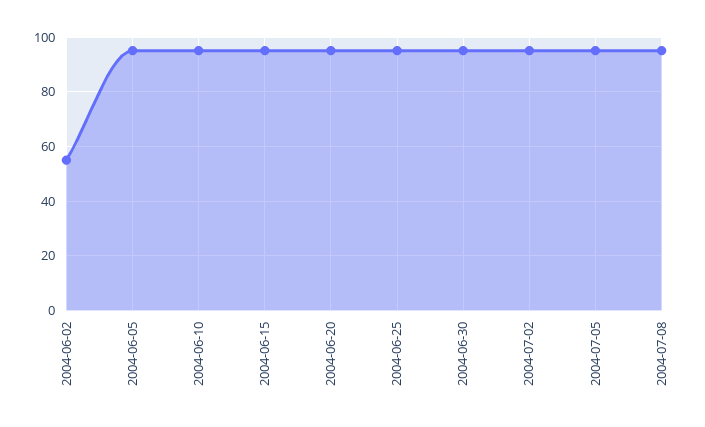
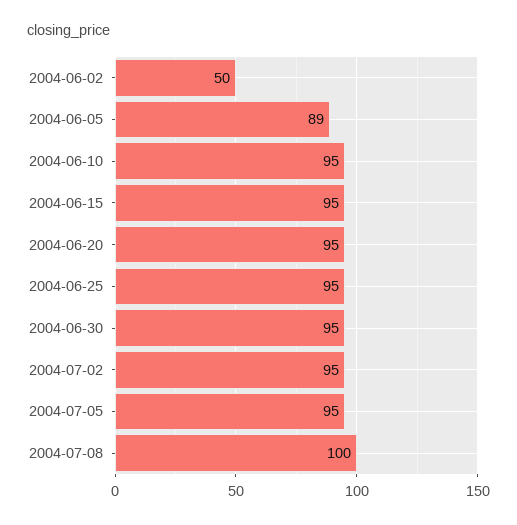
  {
-   "2004-06-02": 55,
+   "2004-06-02": 50,
-   "2004-06-05": 95,
+   "2004-06-05": 89,
    "2004-06-10": 95,
    "2004-06-15": 95,
    "2004-06-20": 95,
    "2004-06-25": 95,
    "2004-06-30": 95,
    "2004-07-02": 95,
    "2004-07-05": 95,
-   "2004-07-08": 95
+   "2004-07-08": 100
  }

